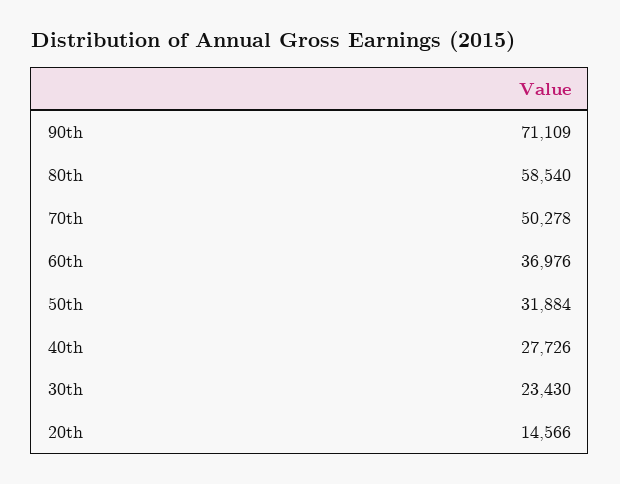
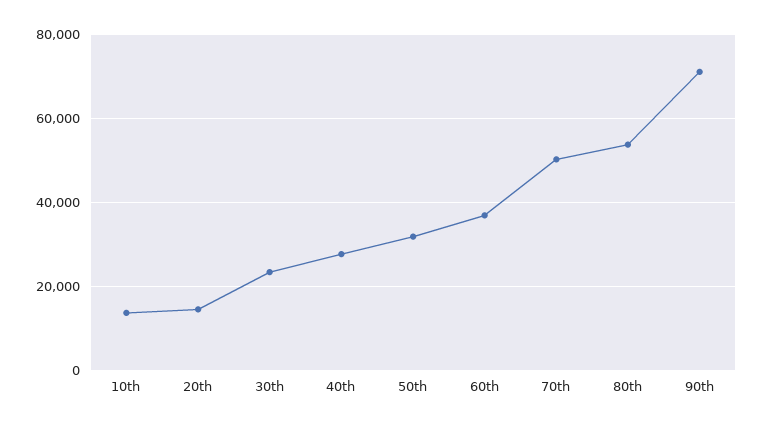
  {
    "90th": 71109,
-   "80th": 58540,
+   "80th": 54000,
    "70th": 50278,
    "60th": 36976,
    "50th": 31884,
    "40th": 27726,
    "30th": 23430,
-   "20th": 14566
+   "20th": 14566,
+   "10th": 14000
  }

